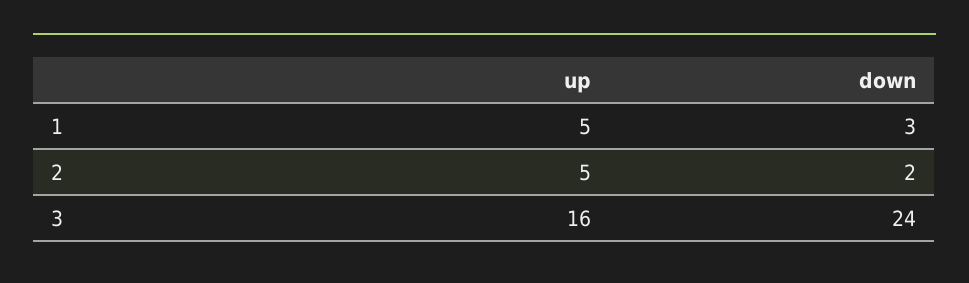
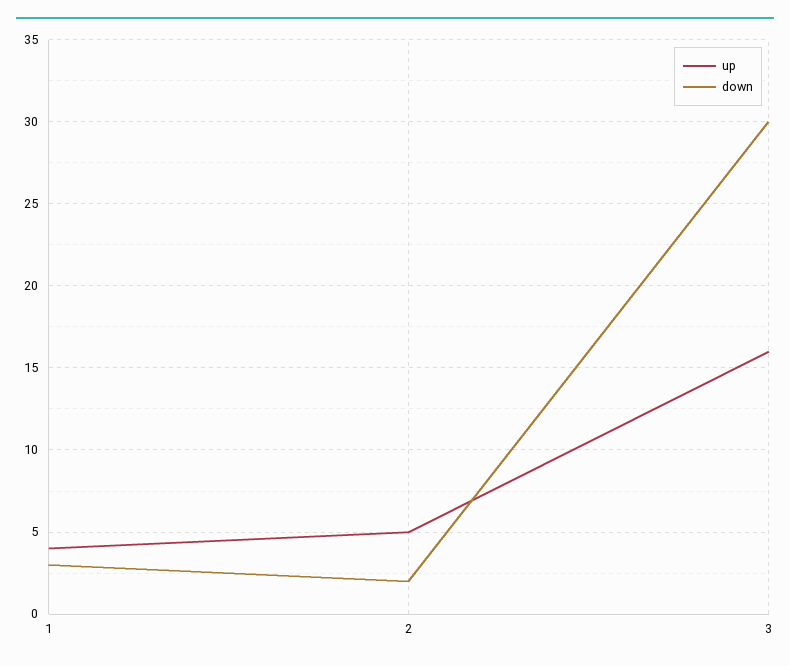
  {
    "up": {
-     "1": 5,
+     "1": 4,
      "2": 5,
      "3": 16
    },
    "down": {
      "1": 3,
      "2": 2,
-     "3": 24
+     "3": 30
    }
  }

